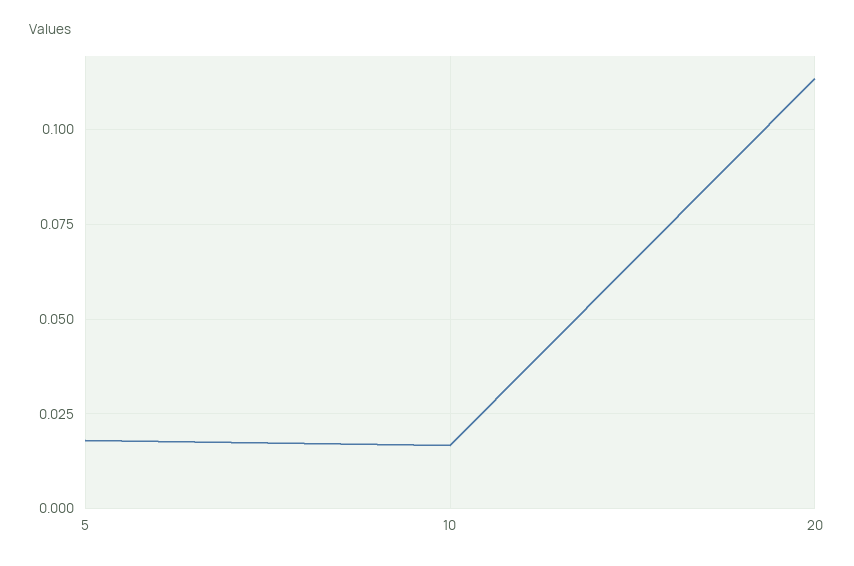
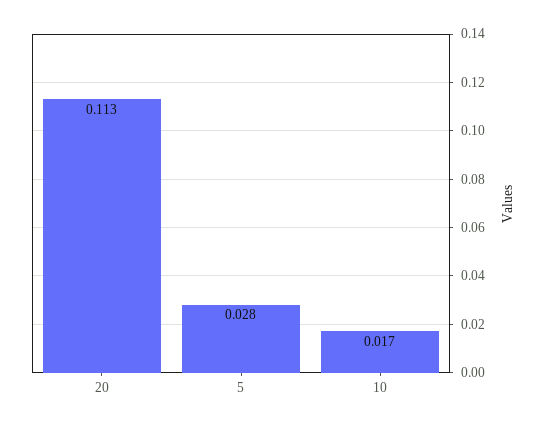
  {
-   "5": 0.0175,
+   "5": 0.028,
    "10": 0.017,
    "20": 0.113
  }

